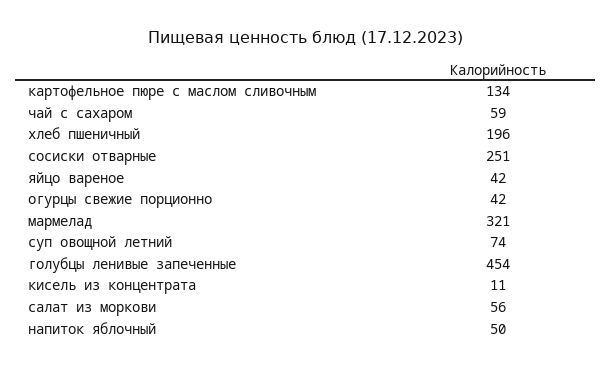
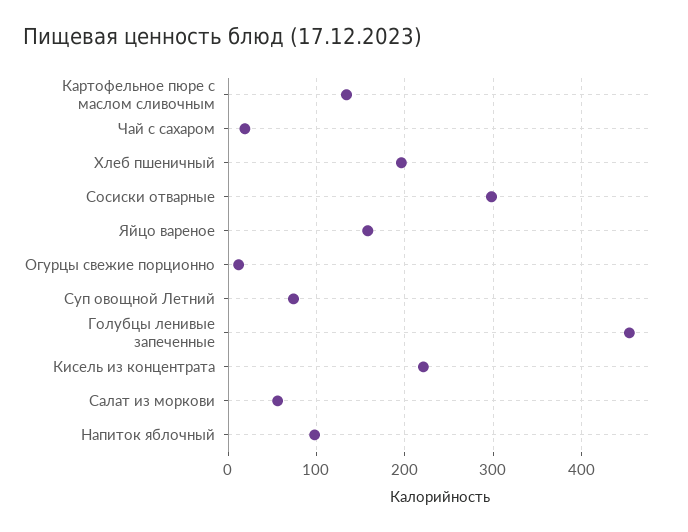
  {
    "картофельное пюре с маслом сливочным": 134,
-   "чай с сахаром": 59,
+   "чай с сахаром": 20,
    "хлеб пшеничный": 196,
-   "сосиски отварные": 251,
+   "сосиски отварные": 300,
-   "яйцо вареное": 42,
+   "яйцо вареное": 160,
-   "огурцы свежие порционно": 42,
+   "огурцы свежие порционно": 10,
-   "мармелад": 321,
    "суп овощной летний": 74,
    "голубцы ленивые запеченные": 454,
-   "кисель из концентрата": 11,
+   "кисель из концентрата": 220,
    "салат из моркови": 56,
-   "напиток яблочный": 50
+   "напиток яблочный": 100
  }

